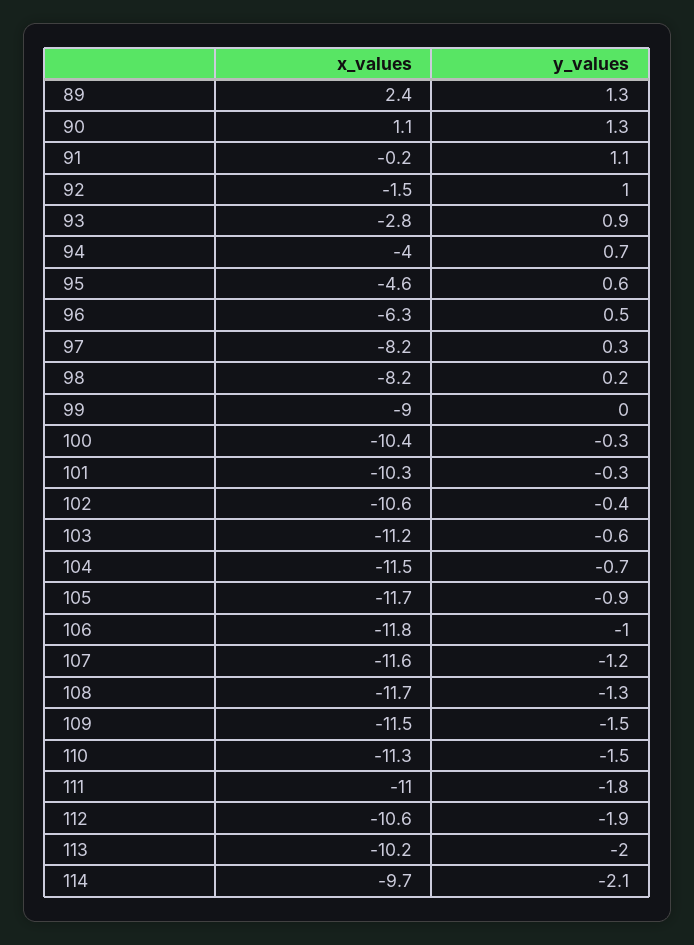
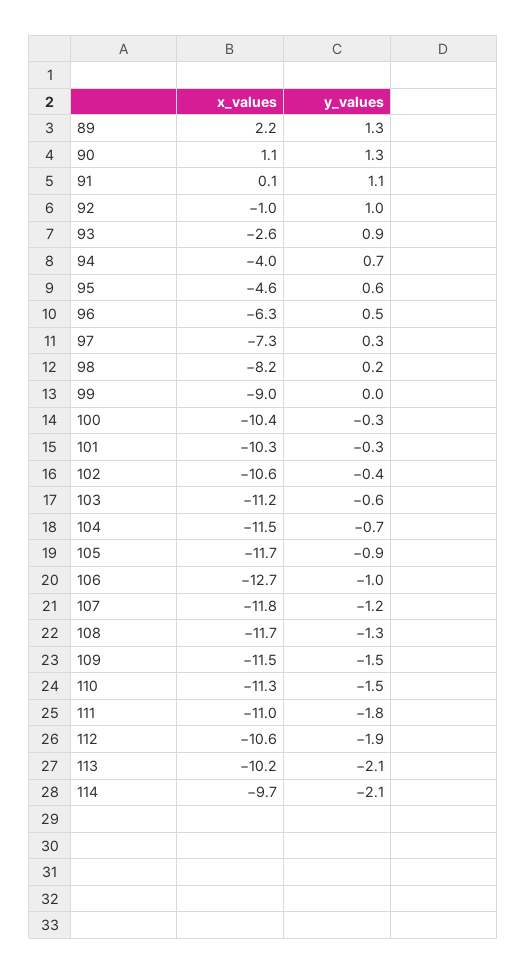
  {
    "x_values": {
-     "89": 2.4,
+     "89": 2.2,
      "90": 1.1,
-     "91": -0.2,
+     "91": 0.1,
-     "92": -1.5,
+     "92": -1,
-     "93": -2.8,
+     "93": -2.6,
      "94": -4,
      "95": -4.6,
      "96": -6.3,
-     "97": -8.2,
+     "97": -7.3,
      "98": -8.2,
      "99": -9,
      "100": -10.4,
      "101": -10.3,
      "102": -10.6,
      "103": -11.2,
      "104": -11.5,
      "105": -11.7,
-     "106": -11.8,
+     "106": -12.7,
-     "107": -11.6,
+     "107": -11.8,
      "108": -11.7,
      "109": -11.5,
      "110": -11.3,
      "111": -11,
      "112": -10.6,
      "113": -10.2,
      "114": -9.7
    },
    "y_values": {
      "89": 1.3,
      "90": 1.3,
      "91": 1.1,
      "92": 1,
      "93": 0.9,
      "94": 0.7,
      "95": 0.6,
      "96": 0.5,
      "97": 0.3,
      "98": 0.2,
      "99": 0,
      "100": -0.3,
      "101": -0.3,
      "102": -0.4,
      "103": -0.6,
      "104": -0.7,
      "105": -0.9,
      "106": -1,
      "107": -1.2,
      "108": -1.3,
      "109": -1.5,
      "110": -1.5,
      "111": -1.8,
      "112": -1.9,
-     "113": -2,
+     "113": -2.1,
      "114": -2.1
    }
  }

